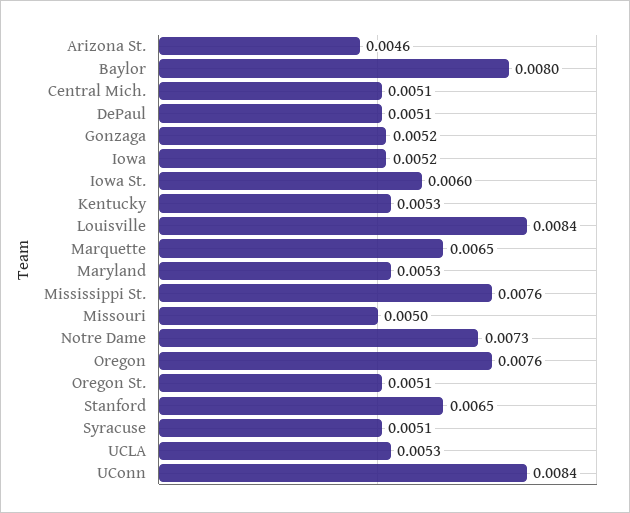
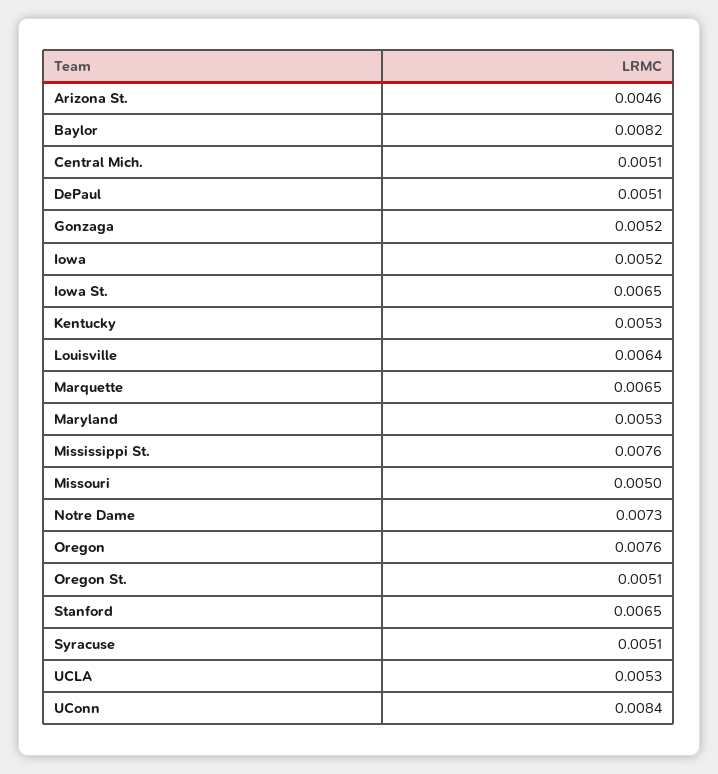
  {
    "Arizona St.": 0.0046,
-   "Baylor": 0.008,
+   "Baylor": 0.0082,
    "Central Mich.": 0.0051,
    "DePaul": 0.0051,
    "Gonzaga": 0.0052,
    "Iowa": 0.0052,
-   "Iowa St.": 0.006,
+   "Iowa St.": 0.0065,
    "Kentucky": 0.0053,
-   "Louisville": 0.0084,
+   "Louisville": 0.0064,
    "Marquette": 0.0065,
    "Maryland": 0.0053,
    "Mississippi St.": 0.0076,
    "Missouri": 0.005,
    "Notre Dame": 0.0073,
    "Oregon": 0.0076,
    "Oregon St.": 0.0051,
    "Stanford": 0.0065,
    "Syracuse": 0.0051,
    "UCLA": 0.0053,
    "UConn": 0.0084
  }

